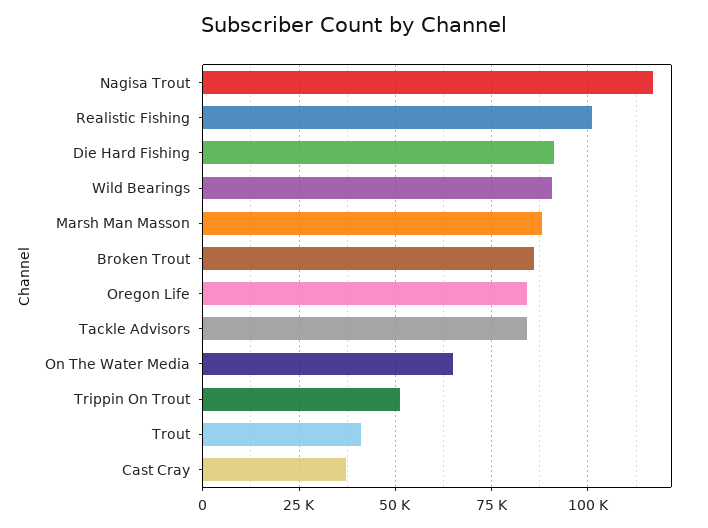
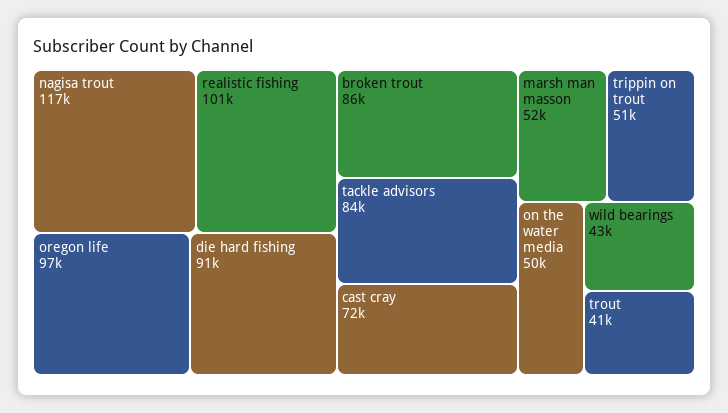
  {
    "Nagisa Trout": 117000,
    "Realistic Fishing": 101000,
    "Die Hard Fishing": 91000,
-   "Wild Bearings": 90000,
+   "Wild Bearings": 43000,
-   "Marsh Man Masson": 87500,
+   "Marsh Man Masson": 52000,
    "Broken Trout": 86000,
-   "Oregon Life": 85000,
+   "Oregon Life": 97000,
    "Tackle Advisors": 84000,
-   "On The Water Media": 65000,
+   "On The Water Media": 50000,
    "Trippin On Trout": 51000,
    "Trout": 41000,
-   "Cast Cray": 37500
+   "Cast Cray": 72000
  }

